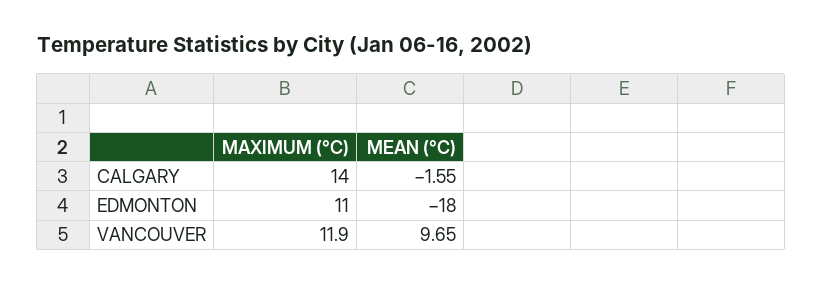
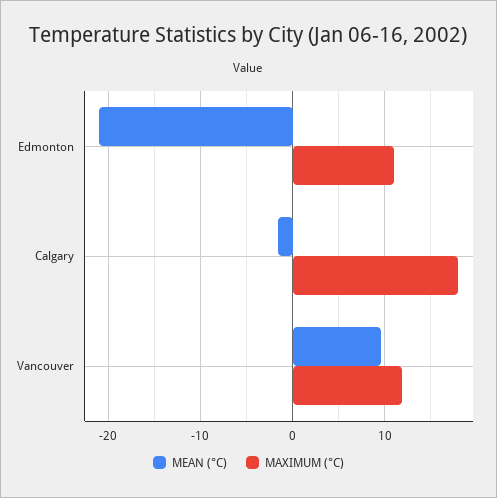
  {
    "MAXIMUM (°C)": {
-     "CALGARY": 14,
+     "CALGARY": 18,
      "EDMONTON": 11,
      "VANCOUVER": 11.9
    },
    "MEAN (°C)": {
      "CALGARY": -1.55,
-     "EDMONTON": -18,
+     "EDMONTON": -21,
      "VANCOUVER": 9.65
    }
  }

